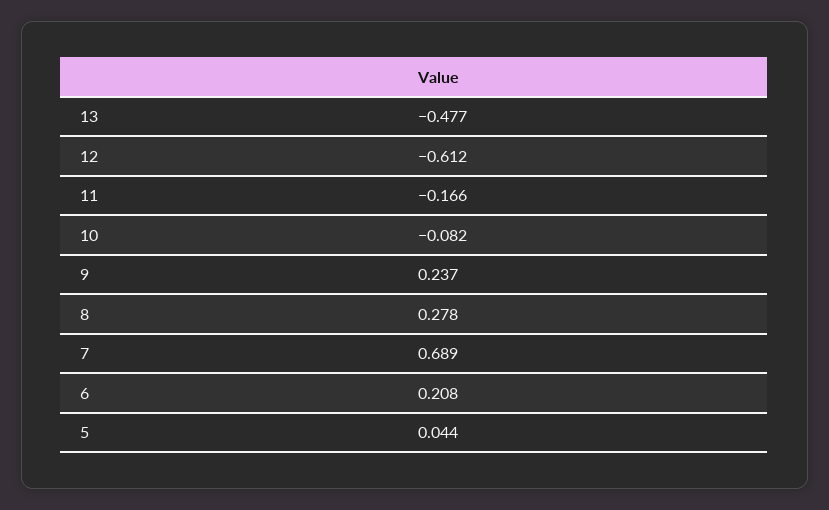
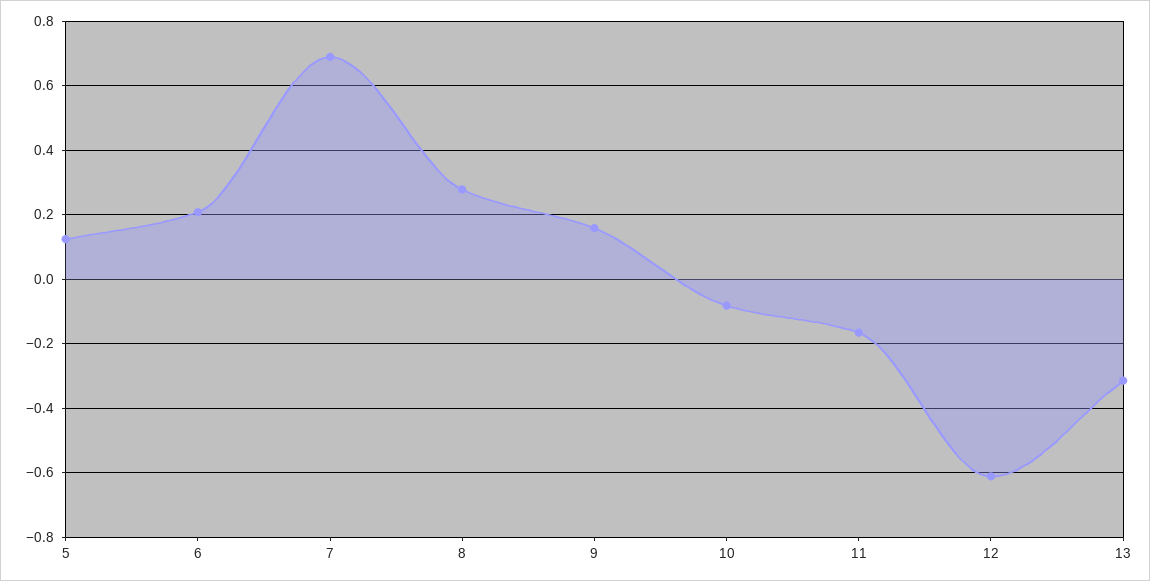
  {
-   "13": -0.477,
+   "13": -0.32,
    "12": -0.612,
    "11": -0.166,
    "10": -0.082,
-   "9": 0.237,
+   "9": 0.16,
    "8": 0.278,
    "7": 0.689,
    "6": 0.208,
-   "5": 0.044
+   "5": 0.12
  }

